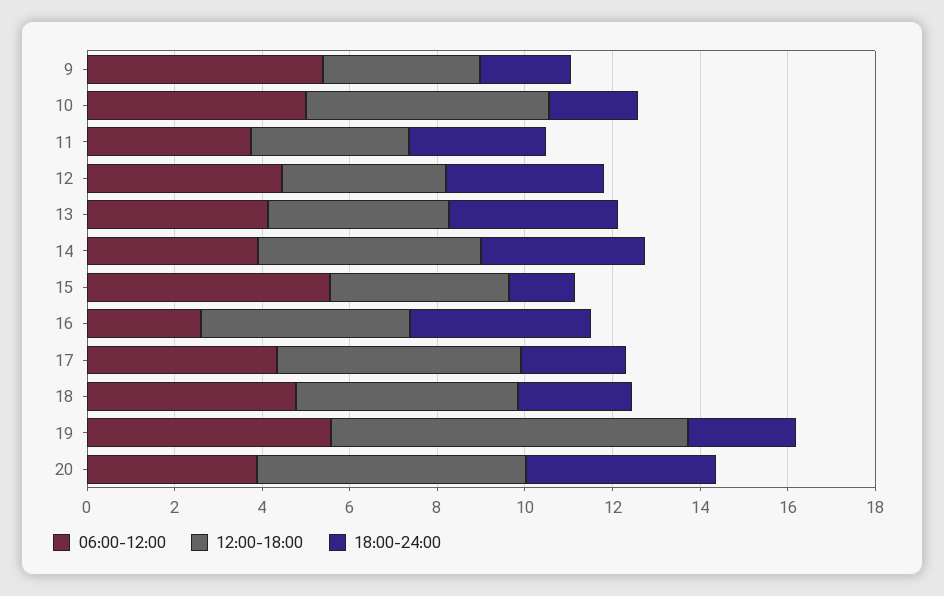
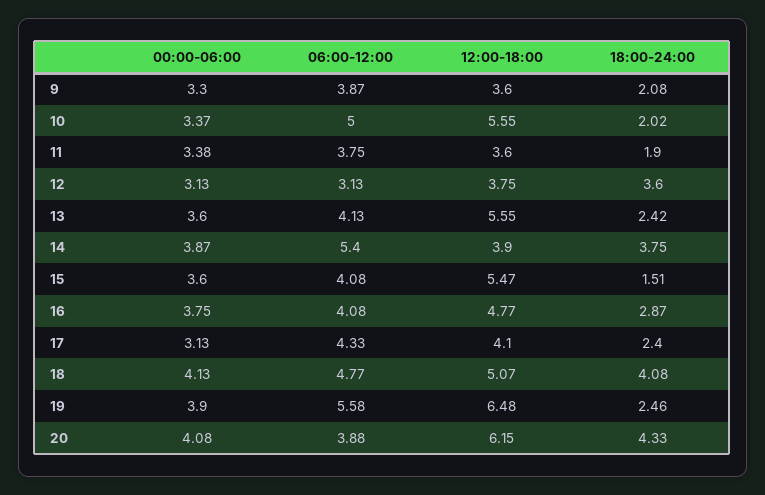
  {
    "06:00-12:00": {
-     "9": 5.5,
+     "9": 3.87,
      "10": 5,
      "11": 3.75,
-     "12": 4.5,
+     "12": 3.13,
      "13": 4.13,
-     "14": 4,
+     "14": 5.4,
-     "15": 5.5,
+     "15": 4.08,
-     "16": 2.5,
+     "16": 4.08,
      "17": 4.33,
      "18": 4.77,
      "19": 5.58,
      "20": 3.88
    },
    "12:00-18:00": {
      "9": 3.6,
      "10": 5.55,
      "11": 3.6,
      "12": 3.75,
-     "13": 4,
+     "13": 5.55,
-     "14": 5,
+     "14": 3.9,
-     "15": 4,
+     "15": 5.47,
      "16": 4.77,
-     "17": 5.5,
+     "17": 4.1,
      "18": 5.07,
-     "19": 8,
+     "19": 6.48,
      "20": 6.15
    },
    "18:00-24:00": {
      "9": 2.08,
      "10": 2.02,
-     "11": 3,
+     "11": 1.9,
      "12": 3.6,
-     "13": 4,
+     "13": 2.42,
      "14": 3.75,
      "15": 1.51,
-     "16": 4,
+     "16": 2.87,
      "17": 2.4,
-     "18": 2.5,
+     "18": 4.08,
      "19": 2.46,
      "20": 4.33
-   }
+   },
+   "00:00-06:00": {
+     "9": 3.3,
+     "10": 3.37,
+     "11": 3.38,
+     "12": 3.13,
+     "13": 3.6,
+     "14": 3.87,
+     "15": 3.6,
+     "16": 3.75,
+     "17": 3.13,
+     "18": 4.13,
+     "19": 3.9,
+     "20": 4.08
+   }
  }

